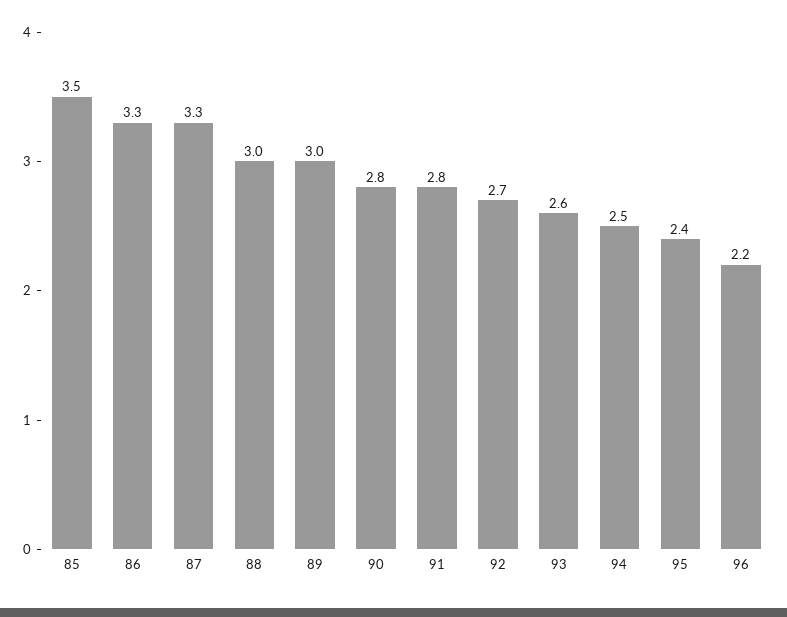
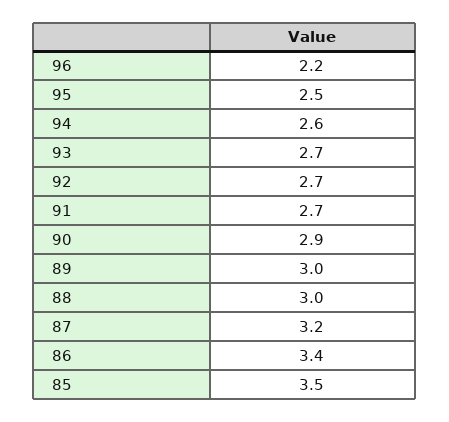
  {
    "85": 3.5,
-   "86": 3.3,
+   "86": 3.4,
-   "87": 3.3,
+   "87": 3.2,
    "88": 3,
    "89": 3,
-   "90": 2.8,
+   "90": 2.9,
-   "91": 2.8,
+   "91": 2.7,
    "92": 2.7,
-   "93": 2.6,
+   "93": 2.7,
-   "94": 2.5,
+   "94": 2.6,
-   "95": 2.4,
+   "95": 2.5,
    "96": 2.2
  }

